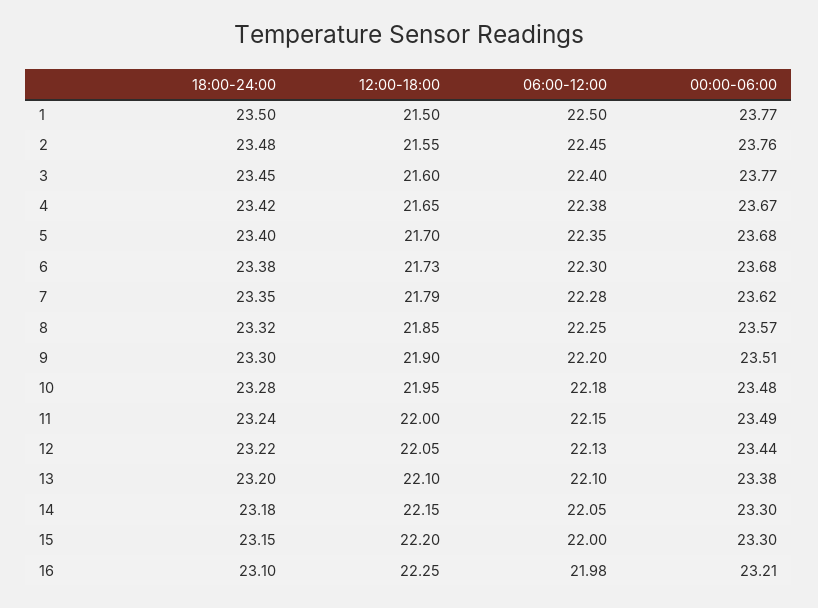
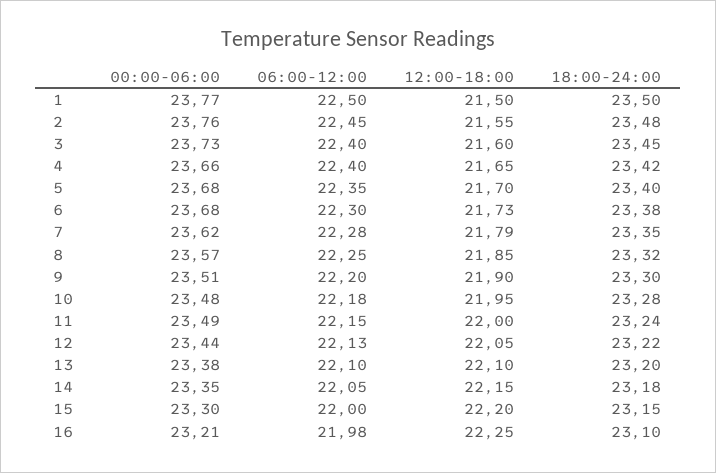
  {
    "18:00-24:00": {
      "1": 23.5,
      "2": 23.48,
      "3": 23.45,
      "4": 23.42,
      "5": 23.4,
      "6": 23.38,
      "7": 23.35,
      "8": 23.32,
      "9": 23.3,
      "10": 23.28,
      "11": 23.24,
      "12": 23.22,
      "13": 23.2,
      "14": 23.18,
      "15": 23.15,
      "16": 23.1
    },
    "12:00-18:00": {
      "1": 21.5,
      "2": 21.55,
      "3": 21.6,
      "4": 21.65,
      "5": 21.7,
      "6": 21.73,
      "7": 21.79,
      "8": 21.85,
      "9": 21.9,
      "10": 21.95,
      "11": 22,
      "12": 22.05,
      "13": 22.1,
      "14": 22.15,
      "15": 22.2,
      "16": 22.25
    },
    "06:00-12:00": {
      "1": 22.5,
      "2": 22.45,
      "3": 22.4,
-     "4": 22.38,
+     "4": 22.4,
      "5": 22.35,
      "6": 22.3,
      "7": 22.28,
      "8": 22.25,
      "9": 22.2,
      "10": 22.18,
      "11": 22.15,
      "12": 22.13,
      "13": 22.1,
      "14": 22.05,
      "15": 22,
      "16": 21.98
    },
    "00:00-06:00": {
      "1": 23.77,
      "2": 23.76,
-     "3": 23.77,
+     "3": 23.73,
-     "4": 23.67,
+     "4": 23.66,
      "5": 23.68,
      "6": 23.68,
      "7": 23.62,
      "8": 23.57,
      "9": 23.51,
      "10": 23.48,
      "11": 23.49,
      "12": 23.44,
      "13": 23.38,
-     "14": 23.3,
+     "14": 23.35,
      "15": 23.3,
      "16": 23.21
    }
  }

